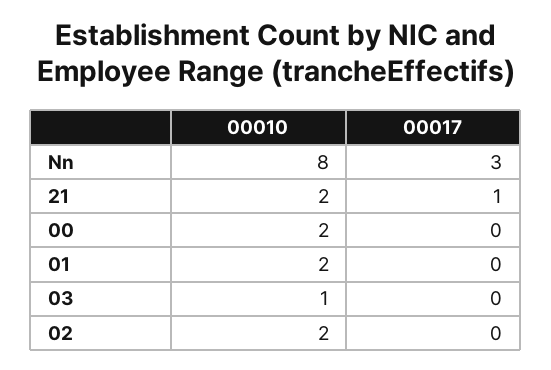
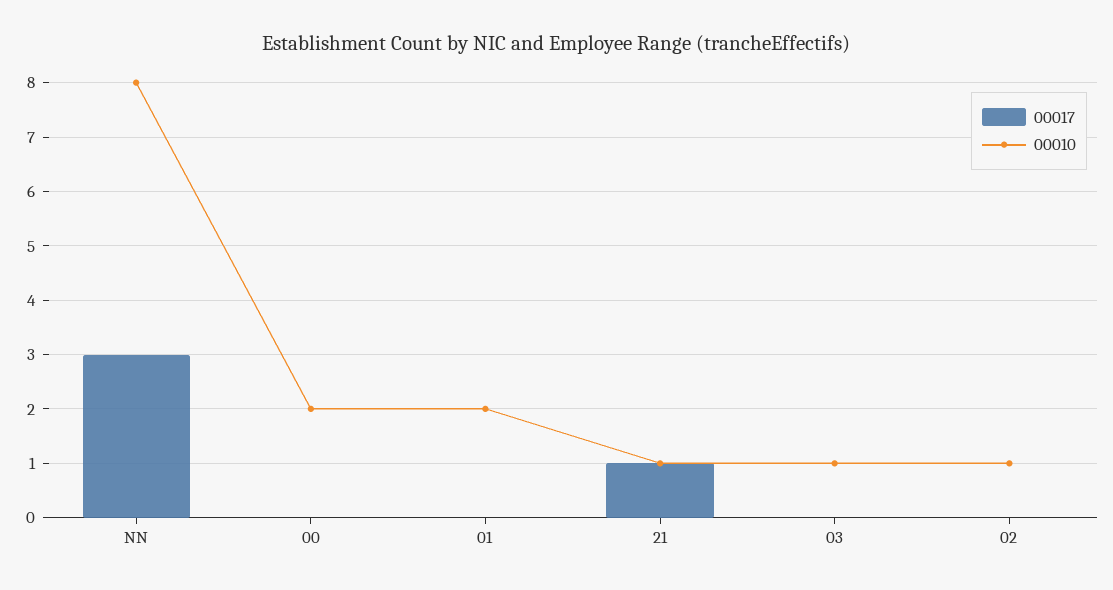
  {
    "00010": {
      "Nn": 8,
-     "21": 2,
+     "21": 1,
      "00": 2,
      "01": 2,
      "03": 1,
-     "02": 2
+     "02": 1
    },
    "00017": {
      "Nn": 3,
      "21": 1,
      "00": 0,
      "01": 0,
      "03": 0,
      "02": 0
    }
  }

